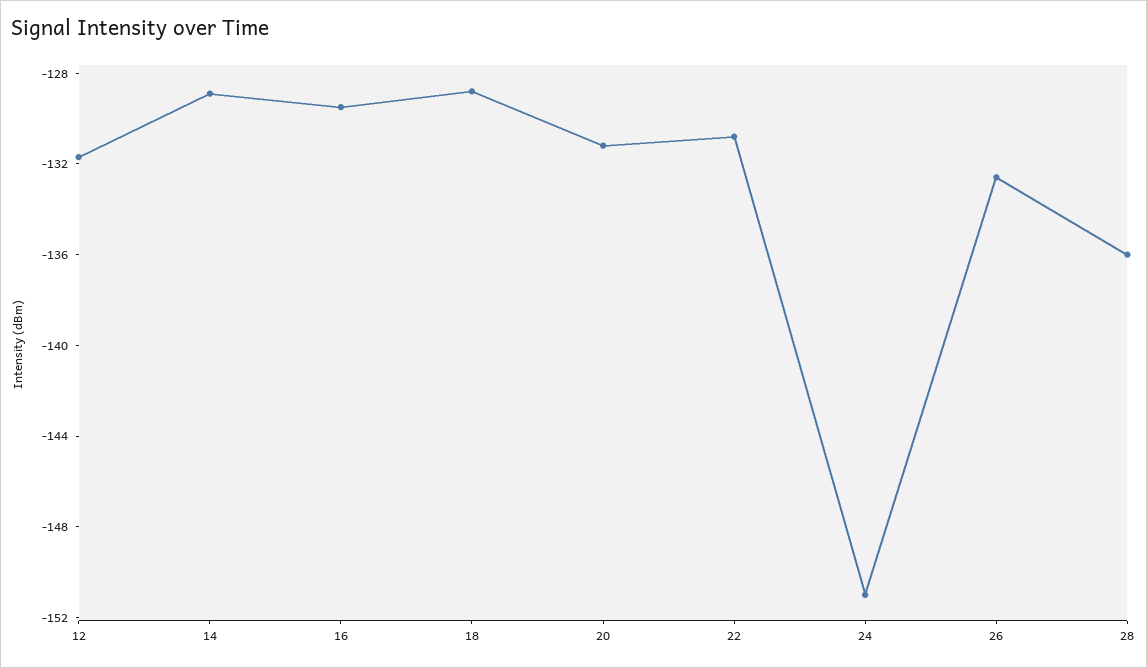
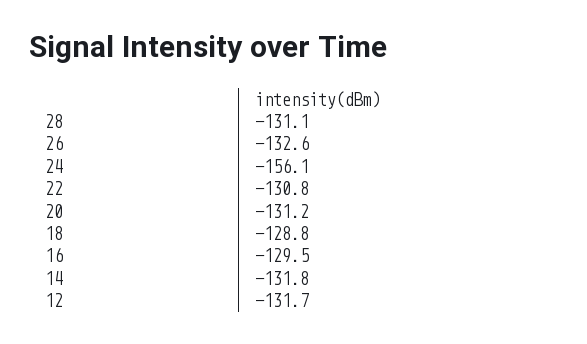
  {
    "12": -131.7,
-   "14": -129,
+   "14": -131.8,
    "16": -129.5,
    "18": -128.8,
    "20": -131.2,
    "22": -130.8,
-   "24": -151,
+   "24": -156.1,
    "26": -132.6,
-   "28": -136
+   "28": -131.1
  }

